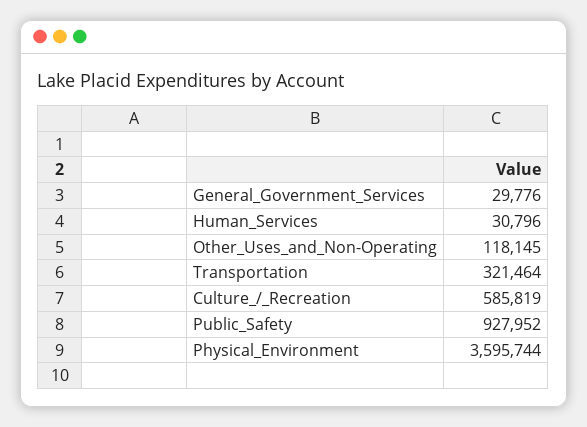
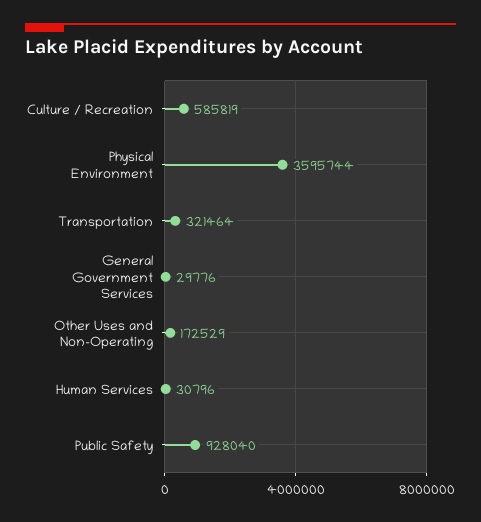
  {
    "General_Government_Services": 29776,
    "Human_Services": 30796,
-   "Other_Uses_and_Non-Operating": 118145,
+   "Other_Uses_and_Non-Operating": 172529,
    "Transportation": 321464,
    "Culture_/_Recreation": 585819,
-   "Public_Safety": 927952,
+   "Public_Safety": 928040,
    "Physical_Environment": 3595744
  }

